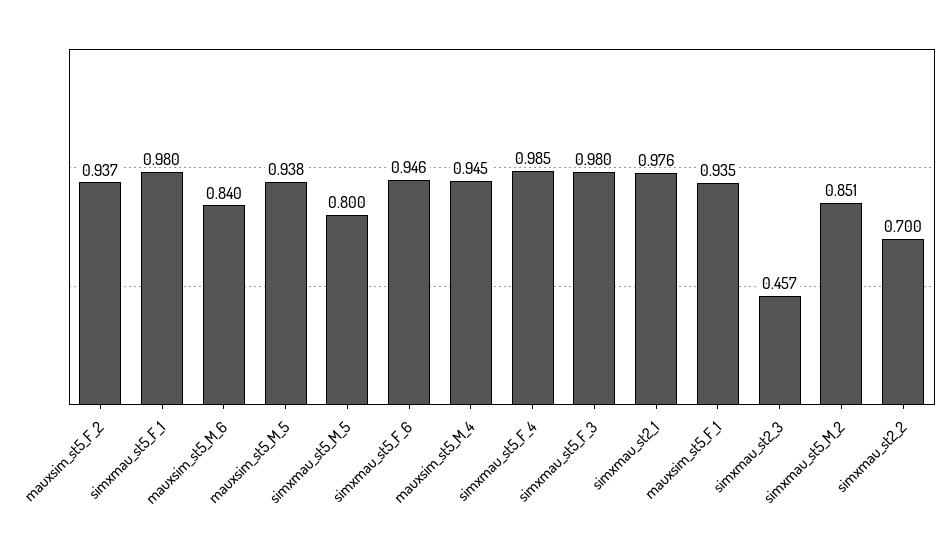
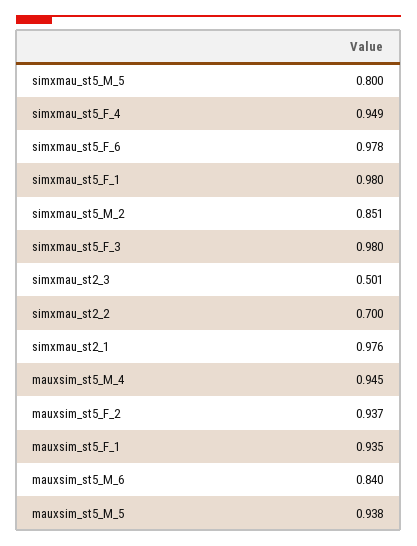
  {
    "mauxsim_st5_F_2": 0.937,
    "simxmau_st5_F_1": 0.98,
    "mauxsim_st5_M_6": 0.84,
    "mauxsim_st5_M_5": 0.938,
    "simxmau_st5_M_5": 0.8,
-   "simxmau_st5_F_6": 0.946,
+   "simxmau_st5_F_6": 0.978,
    "mauxsim_st5_M_4": 0.945,
-   "simxmau_st5_F_4": 0.985,
+   "simxmau_st5_F_4": 0.949,
    "simxmau_st5_F_3": 0.98,
    "simxmau_st2_1": 0.976,
    "mauxsim_st5_F_1": 0.935,
-   "simxmau_st2_3": 0.457,
+   "simxmau_st2_3": 0.501,
    "simxmau_st5_M_2": 0.851,
    "simxmau_st2_2": 0.7
  }

